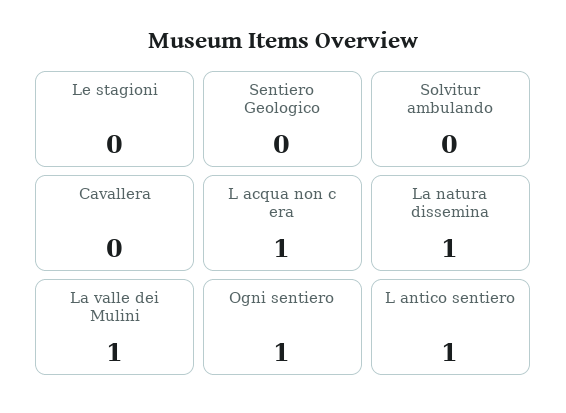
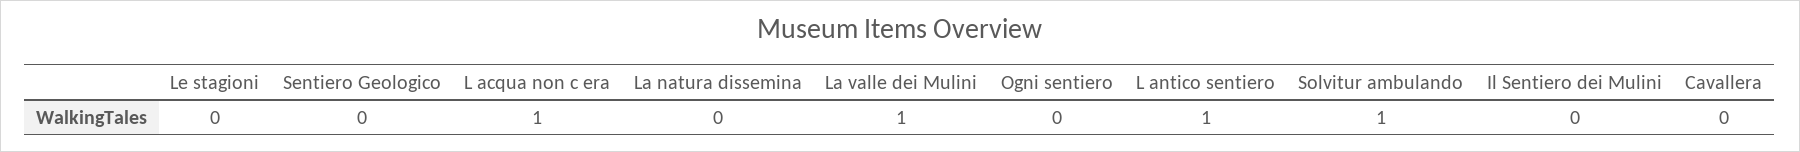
  {
    "Le stagioni": 0,
    "Sentiero Geologico": 0,
-   "Solvitur ambulando": 0,
+   "Solvitur ambulando": 1,
    "Cavallera": 0,
    "L acqua non c era": 1,
-   "La natura dissemina": 1,
+   "La natura dissemina": 0,
    "La valle dei Mulini": 1,
-   "Ogni sentiero": 1,
+   "Ogni sentiero": 0,
-   "L antico sentiero": 1
+   "L antico sentiero": 1,
+   "Il Sentiero dei Mulini": 0
  }

